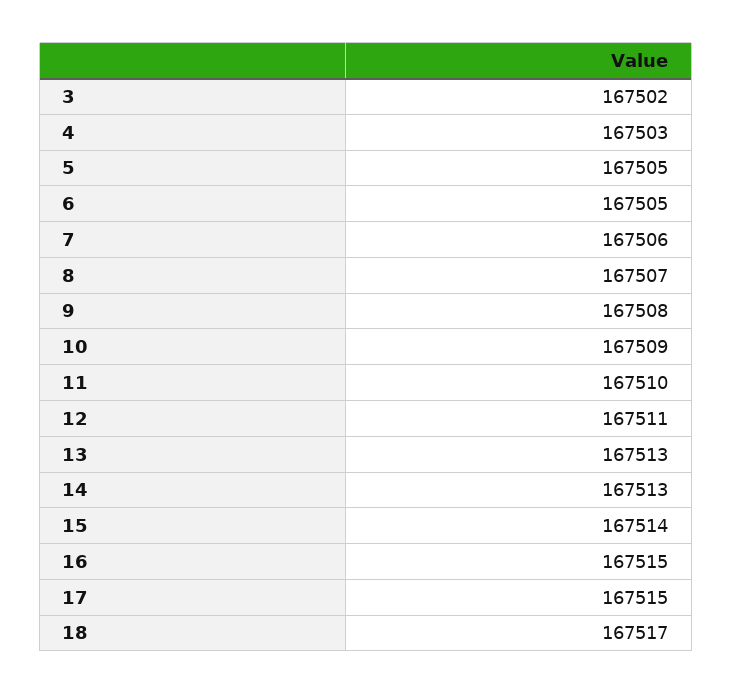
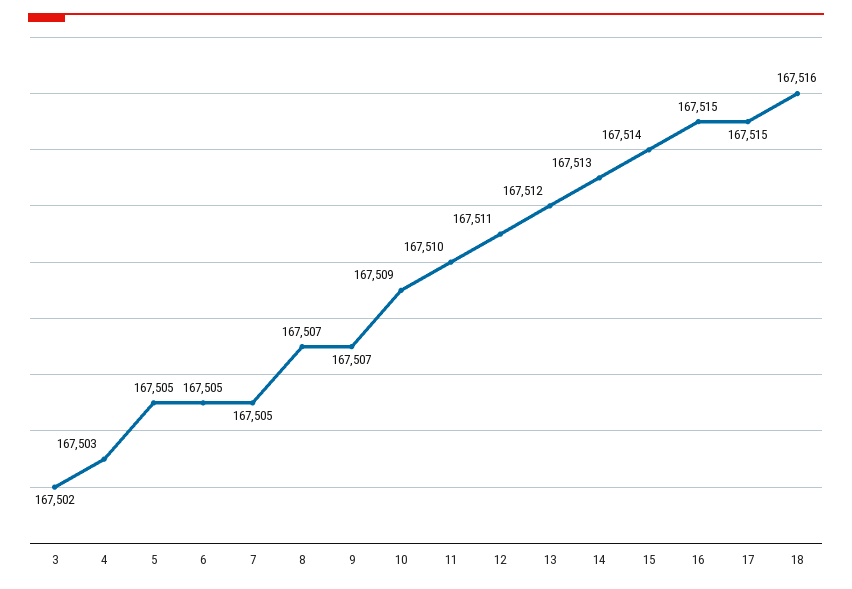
  {
    "3": 167502,
    "4": 167503,
    "5": 167505,
    "6": 167505,
-   "7": 167506,
+   "7": 167505,
    "8": 167507,
-   "9": 167508,
+   "9": 167507,
    "10": 167509,
    "11": 167510,
    "12": 167511,
-   "13": 167513,
+   "13": 167512,
    "14": 167513,
    "15": 167514,
    "16": 167515,
    "17": 167515,
-   "18": 167517
+   "18": 167516
  }

